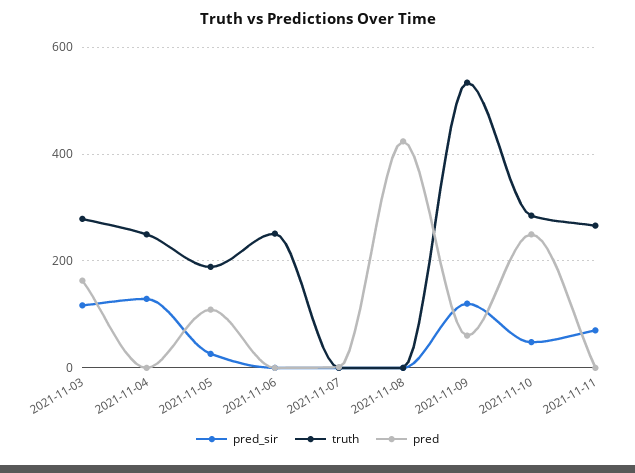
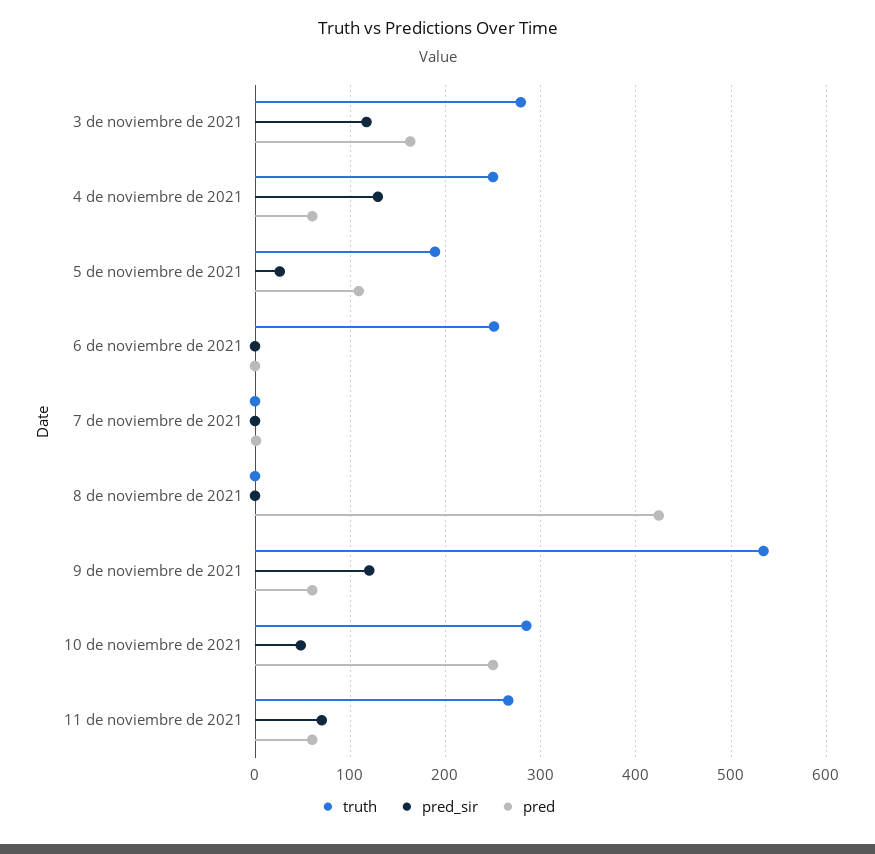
  {
    "pred_sir": {
      "2021-11-03": 120,
      "2021-11-04": 130,
      "2021-11-05": 30,
      "2021-11-06": 0,
      "2021-11-07": 0,
      "2021-11-08": 0,
      "2021-11-09": 120,
      "2021-11-10": 50,
      "2021-11-11": 70
    },
    "truth": {
      "2021-11-03": 280,
      "2021-11-04": 250,
      "2021-11-05": 190,
      "2021-11-06": 250,
      "2021-11-07": 0,
      "2021-11-08": 0,
      "2021-11-09": 530,
      "2021-11-10": 290,
      "2021-11-11": 270
    },
    "pred": {
      "2021-11-03": 160,
-     "2021-11-04": 0,
+     "2021-11-04": 60,
      "2021-11-05": 110,
      "2021-11-06": 0,
      "2021-11-07": 0,
      "2021-11-08": 420,
      "2021-11-09": 60,
      "2021-11-10": 250,
-     "2021-11-11": 0
+     "2021-11-11": 60
    }
  }

